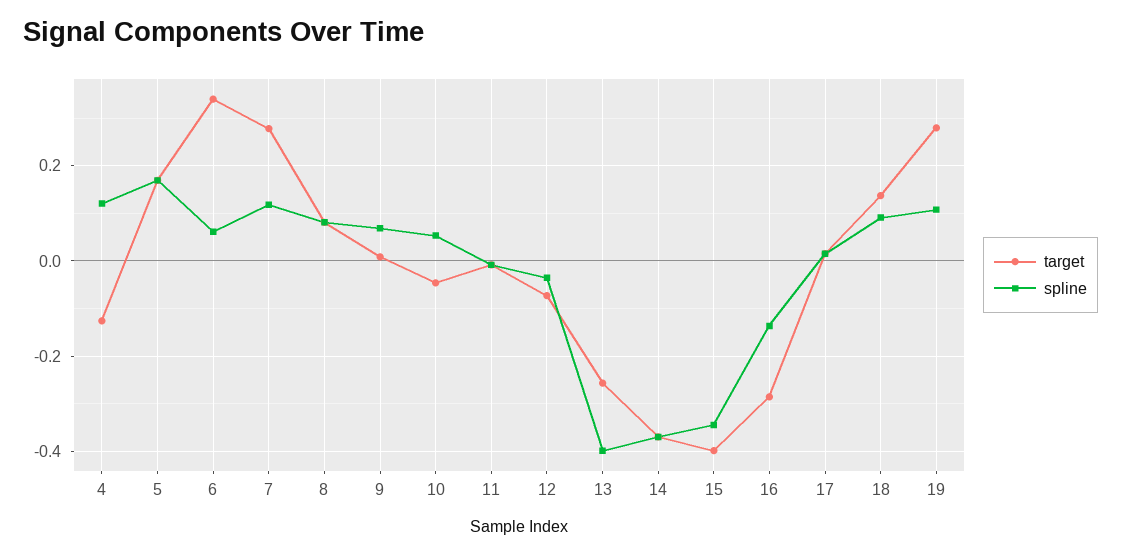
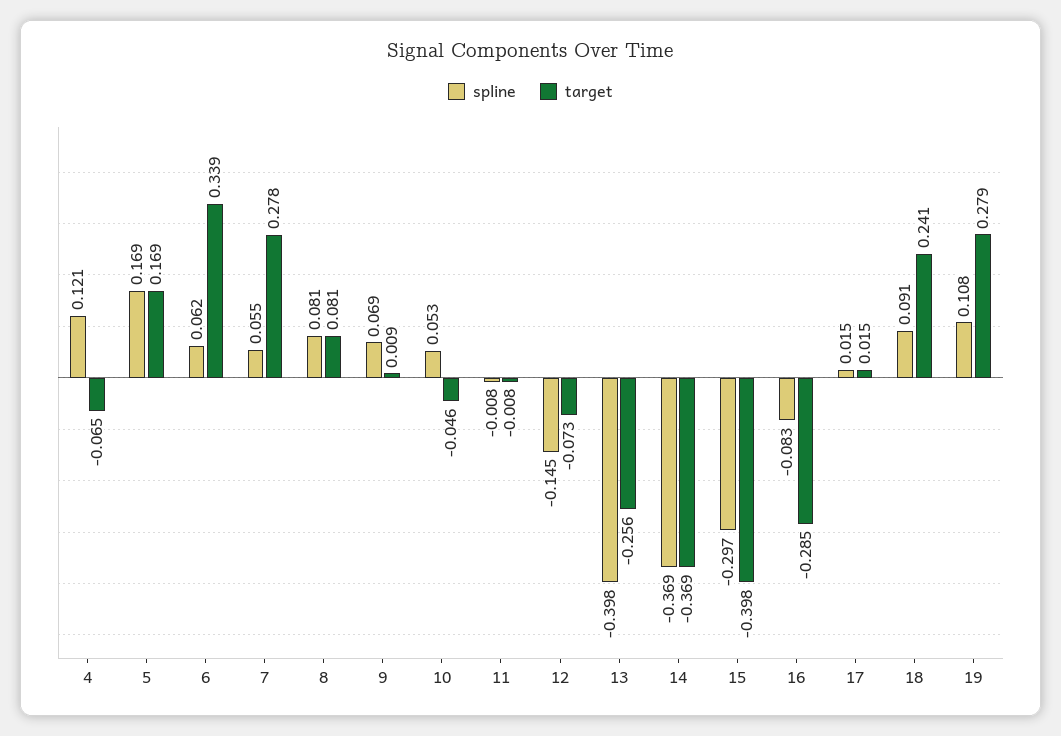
  {
    "target": {
-     "4": -0.12,
+     "4": -0.065,
      "5": 0.169,
      "6": 0.339,
      "7": 0.278,
      "8": 0.081,
      "9": 0.009,
      "10": -0.046,
      "11": -0.008,
      "12": -0.073,
      "13": -0.256,
      "14": -0.369,
      "15": -0.398,
      "16": -0.285,
      "17": 0.015,
-     "18": 0.14,
+     "18": 0.241,
      "19": 0.279
    },
    "spline": {
      "4": 0.121,
      "5": 0.169,
      "6": 0.062,
-     "7": 0.12,
+     "7": 0.055,
      "8": 0.081,
      "9": 0.069,
      "10": 0.053,
      "11": -0.008,
-     "12": -0.04,
+     "12": -0.145,
      "13": -0.398,
      "14": -0.369,
-     "15": -0.34,
+     "15": -0.297,
-     "16": -0.14,
+     "16": -0.083,
      "17": 0.015,
      "18": 0.091,
      "19": 0.108
    }
  }

